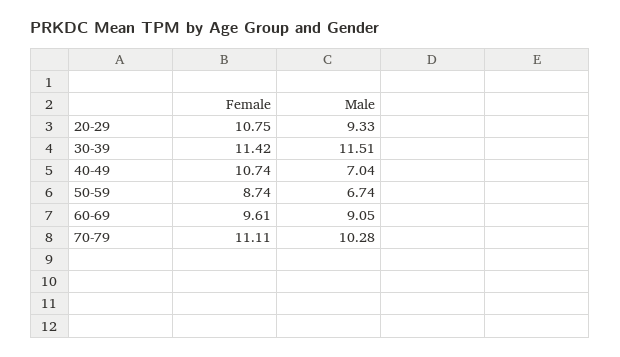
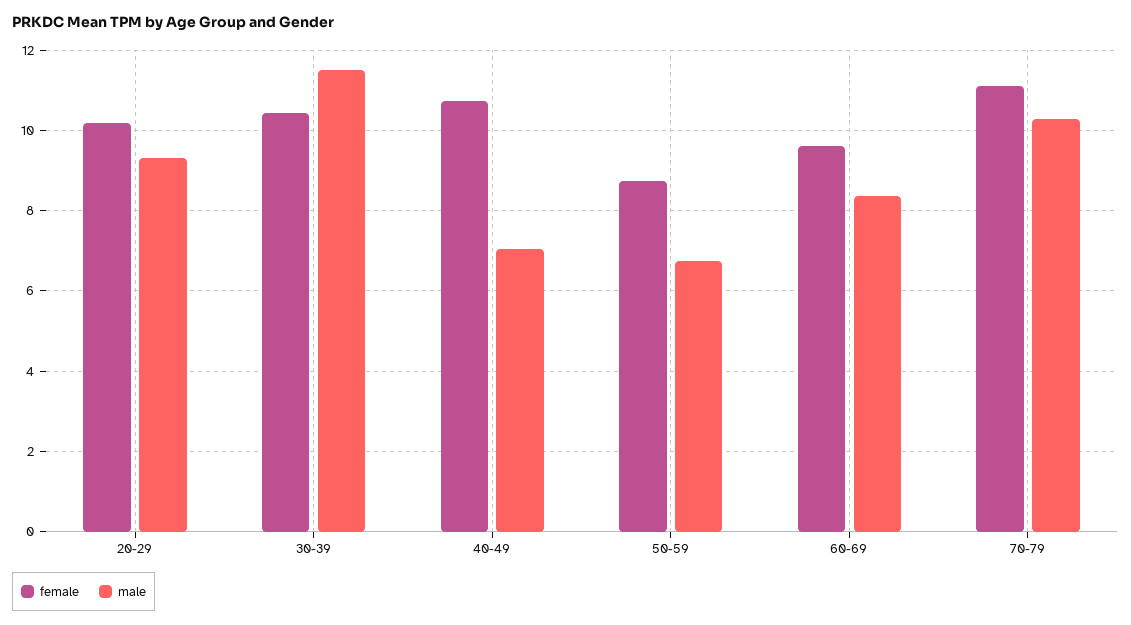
  {
    "Female": {
-     "20-29": 10.75,
+     "20-29": 10.2,
-     "30-39": 11.42,
+     "30-39": 10.4,
      "40-49": 10.74,
      "50-59": 8.74,
      "60-69": 9.61,
      "70-79": 11.11
    },
    "Male": {
      "20-29": 9.33,
      "30-39": 11.51,
      "40-49": 7.04,
      "50-59": 6.74,
-     "60-69": 9.05,
+     "60-69": 8.4,
      "70-79": 10.28
    }
  }

